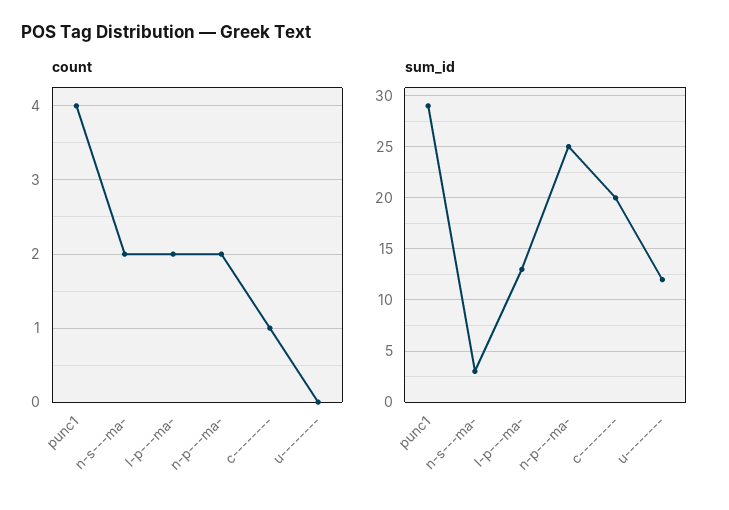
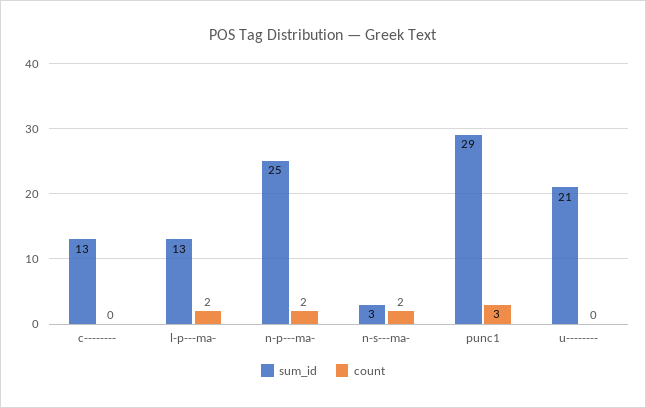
  {
    "count": {
-     "punc1": 4,
+     "punc1": 3,
      "n-s---ma-": 2,
      "l-p---ma-": 2,
      "n-p---ma-": 2,
-     "c--------": 1,
+     "c--------": 0,
      "u--------": 0
    },
    "sum_id": {
      "punc1": 29,
      "n-s---ma-": 3,
      "l-p---ma-": 13,
      "n-p---ma-": 25,
-     "c--------": 20,
+     "c--------": 13,
-     "u--------": 12
+     "u--------": 21
    }
  }

